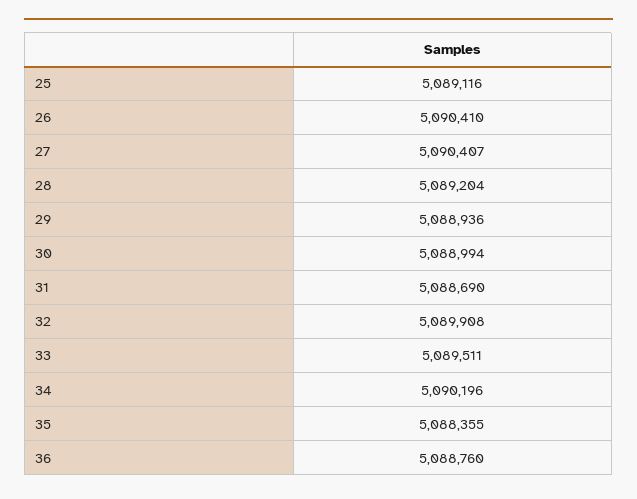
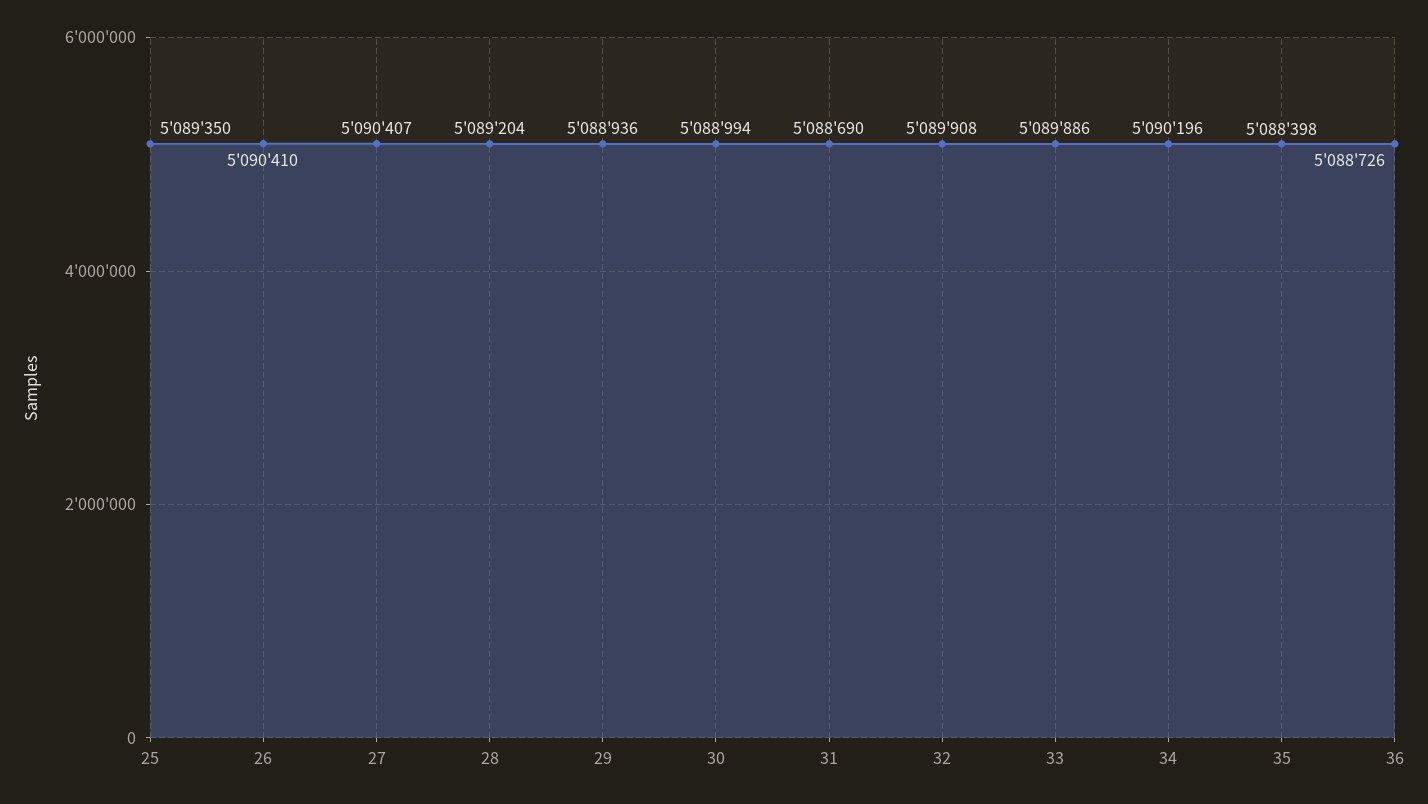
  {
-   "25": 5089116,
+   "25": 5089350,
    "26": 5090410,
    "27": 5090407,
    "28": 5089204,
    "29": 5088936,
    "30": 5088994,
    "31": 5088690,
    "32": 5089908,
-   "33": 5089511,
+   "33": 5089886,
    "34": 5090196,
-   "35": 5088355,
+   "35": 5088398,
-   "36": 5088760
+   "36": 5088726
  }

